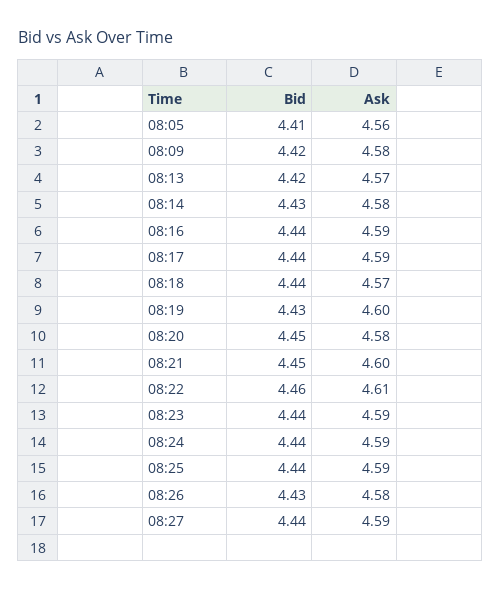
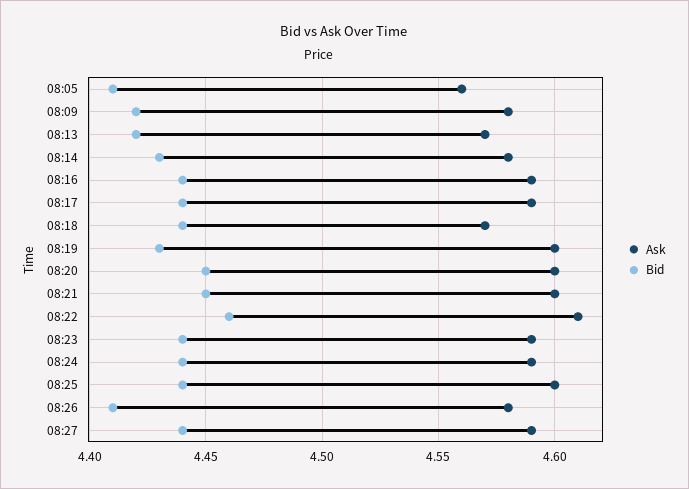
  {
    "Bid": {
      "08:05": 4.41,
      "08:09": 4.42,
      "08:13": 4.42,
      "08:14": 4.43,
      "08:16": 4.44,
      "08:17": 4.44,
      "08:18": 4.44,
      "08:19": 4.43,
      "08:20": 4.45,
      "08:21": 4.45,
      "08:22": 4.46,
      "08:23": 4.44,
      "08:24": 4.44,
      "08:25": 4.44,
-     "08:26": 4.43,
+     "08:26": 4.41,
      "08:27": 4.44
    },
    "Ask": {
      "08:05": 4.56,
      "08:09": 4.58,
      "08:13": 4.57,
      "08:14": 4.58,
      "08:16": 4.59,
      "08:17": 4.59,
      "08:18": 4.57,
      "08:19": 4.6,
-     "08:20": 4.58,
+     "08:20": 4.6,
      "08:21": 4.6,
      "08:22": 4.61,
      "08:23": 4.59,
      "08:24": 4.59,
-     "08:25": 4.59,
+     "08:25": 4.6,
      "08:26": 4.58,
      "08:27": 4.59
    }
  }

